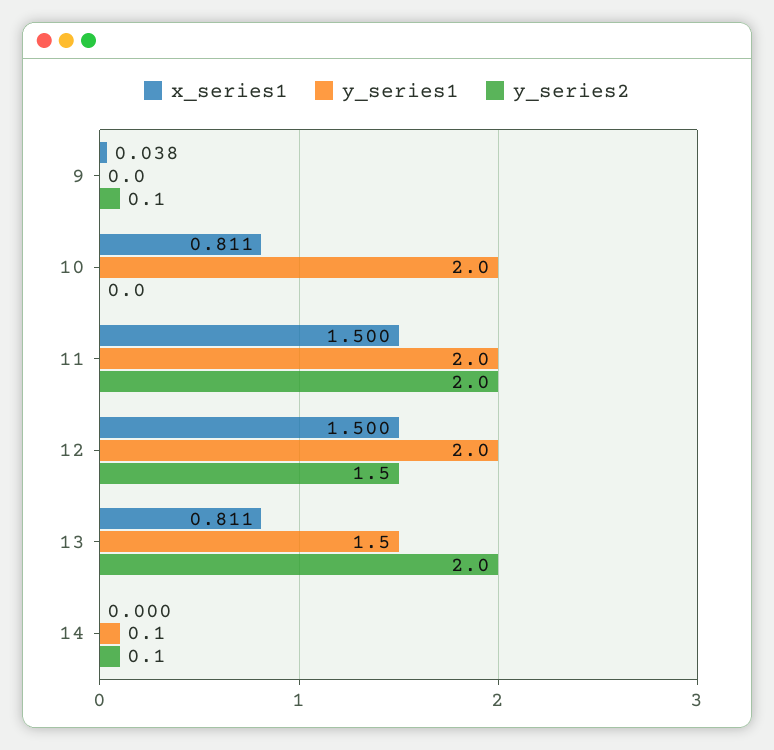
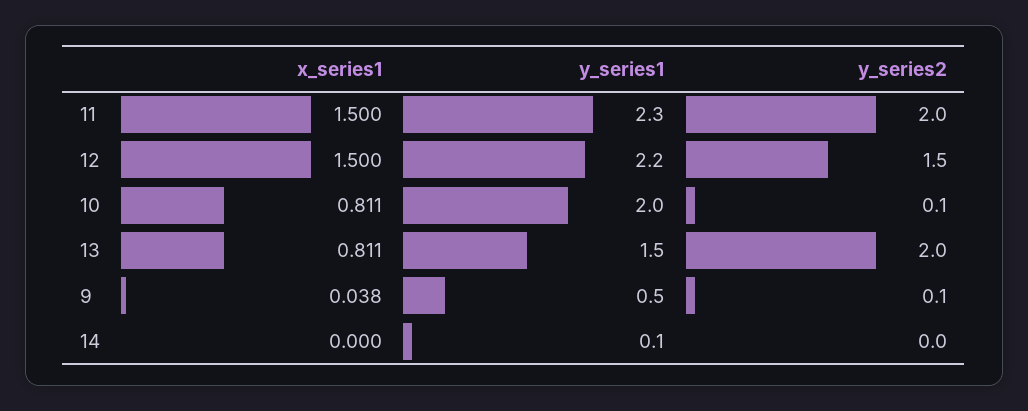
  {
    "x_series1": {
      "9": 0.038,
      "10": 0.811,
      "11": 1.5,
      "12": 1.5,
      "13": 0.811,
      "14": 0
    },
    "y_series1": {
-     "9": 0,
+     "9": 0.5,
      "10": 2,
-     "11": 2,
+     "11": 2.3,
-     "12": 2,
+     "12": 2.2,
      "13": 1.5,
      "14": 0.1
    },
    "y_series2": {
      "9": 0.1,
-     "10": 0,
+     "10": 0.1,
      "11": 2,
      "12": 1.5,
      "13": 2,
-     "14": 0.1
+     "14": 0
    }
  }

